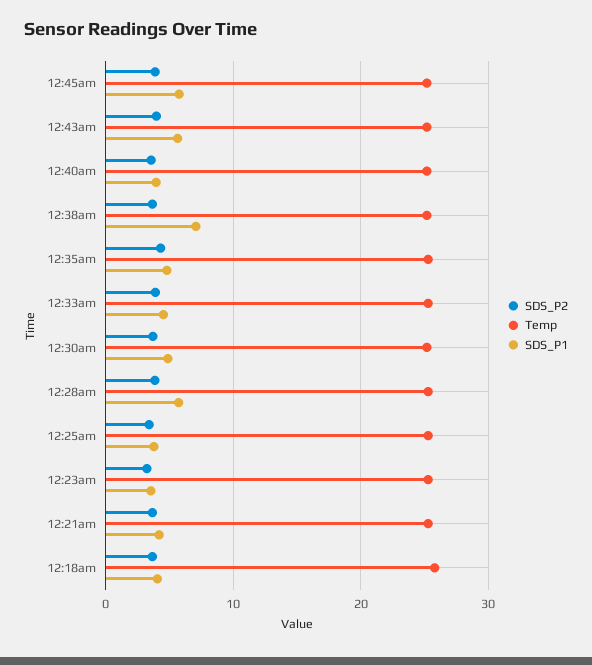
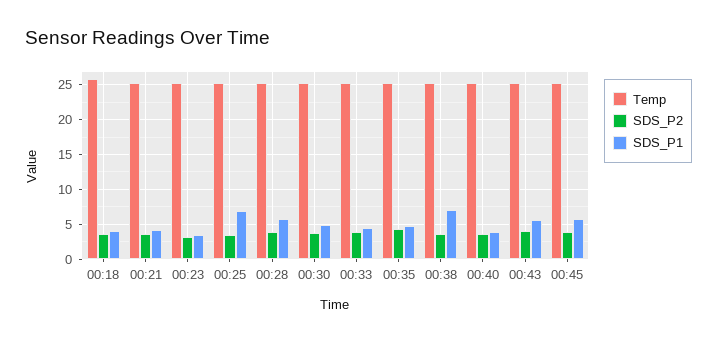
  {
    "SDS_P2": {
      "12:45am": 4,
      "12:43am": 4,
      "12:40am": 4,
      "12:38am": 4,
      "12:35am": 4,
      "12:33am": 4,
      "12:30am": 4,
      "12:28am": 4,
      "12:25am": 3,
      "12:23am": 3,
      "12:21am": 4,
      "12:18am": 4
    },
    "Temp": {
      "12:45am": 25,
      "12:43am": 25,
      "12:40am": 25,
      "12:38am": 25,
      "12:35am": 25,
      "12:33am": 25,
      "12:30am": 25,
      "12:28am": 25,
      "12:25am": 25,
      "12:23am": 25,
      "12:21am": 25,
      "12:18am": 26
    },
    "SDS_P1": {
      "12:45am": 6,
      "12:43am": 6,
      "12:40am": 4,
      "12:38am": 7,
      "12:35am": 5,
      "12:33am": 5,
      "12:30am": 5,
      "12:28am": 6,
-     "12:25am": 4,
+     "12:25am": 7,
      "12:23am": 4,
      "12:21am": 4,
      "12:18am": 4
    }
  }

